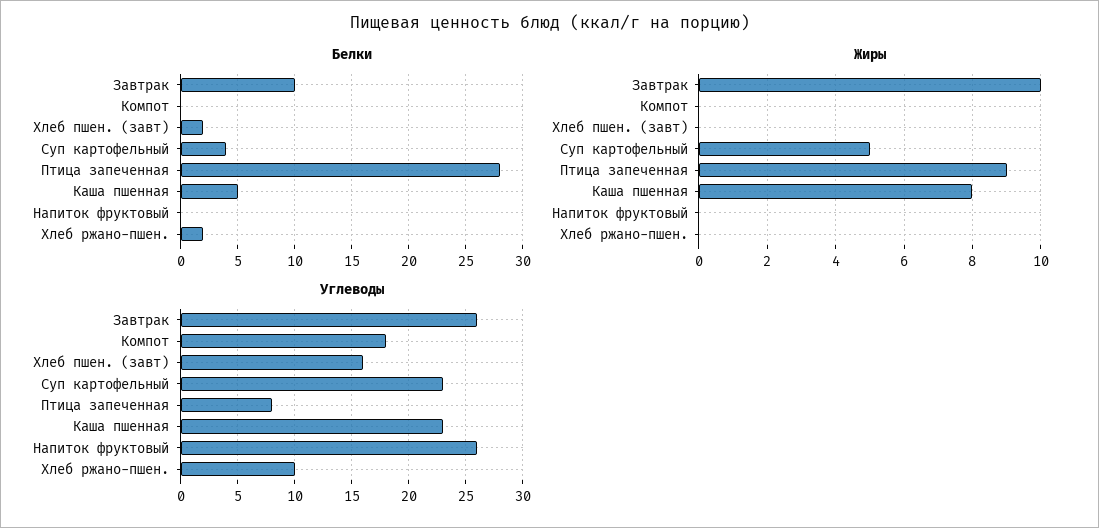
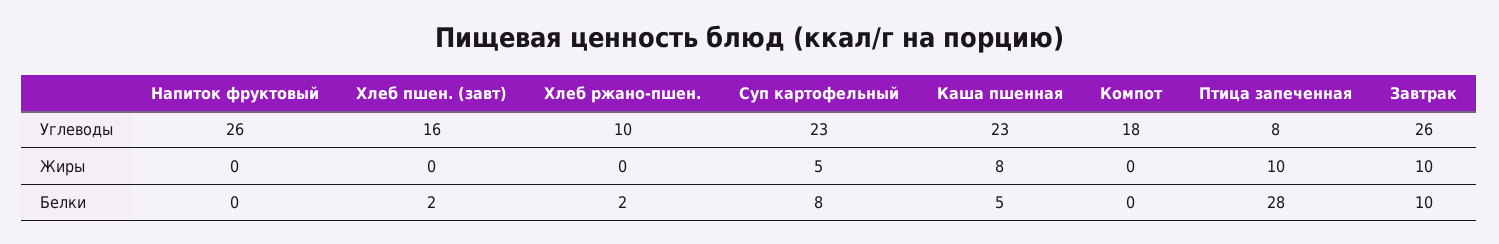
  {
    "Белки": {
      "Завтрак": 10,
      "Компот": 0,
      "Хлеб пшен. (завт)": 2,
-     "Суп картофельный": 4,
+     "Суп картофельный": 8,
      "Птица запеченная": 28,
      "Каша пшенная": 5,
      "Напиток фруктовый": 0,
      "Хлеб ржано-пшен.": 2
    },
    "Жиры": {
      "Завтрак": 10,
      "Компот": 0,
      "Хлеб пшен. (завт)": 0,
      "Суп картофельный": 5,
-     "Птица запеченная": 9,
+     "Птица запеченная": 10,
      "Каша пшенная": 8,
      "Напиток фруктовый": 0,
      "Хлеб ржано-пшен.": 0
    },
    "Углеводы": {
      "Завтрак": 26,
      "Компот": 18,
      "Хлеб пшен. (завт)": 16,
      "Суп картофельный": 23,
      "Птица запеченная": 8,
      "Каша пшенная": 23,
      "Напиток фруктовый": 26,
      "Хлеб ржано-пшен.": 10
    }
  }

